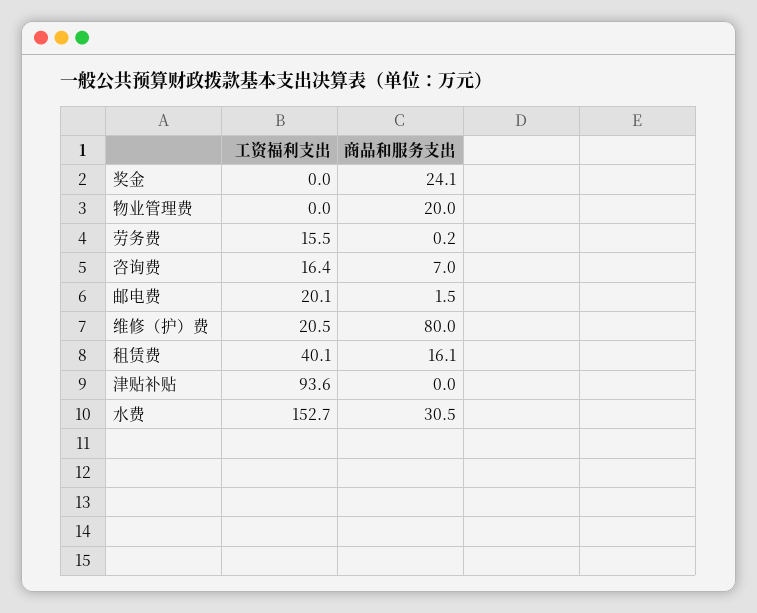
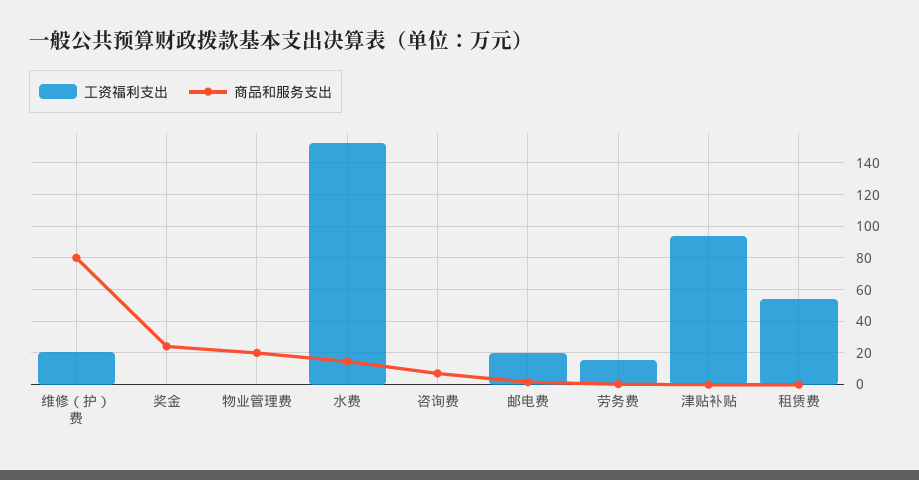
  {
    "工资福利支出": {
      "奖金": 0,
      "物业管理费": 0,
      "劳务费": 15.5,
-     "咨询费": 16.4,
+     "咨询费": 0,
      "邮电费": 20.1,
      "维修（护）费": 20.5,
-     "租赁费": 40.1,
+     "租赁费": 55,
      "津贴补贴": 93.6,
      "水费": 152.7
    },
    "商品和服务支出": {
      "奖金": 24.1,
      "物业管理费": 20,
      "劳务费": 0.2,
      "咨询费": 7,
      "邮电费": 1.5,
      "维修（护）费": 80,
-     "租赁费": 16.1,
+     "租赁费": 0,
      "津贴补贴": 0,
-     "水费": 30.5
+     "水费": 15
    }
  }

